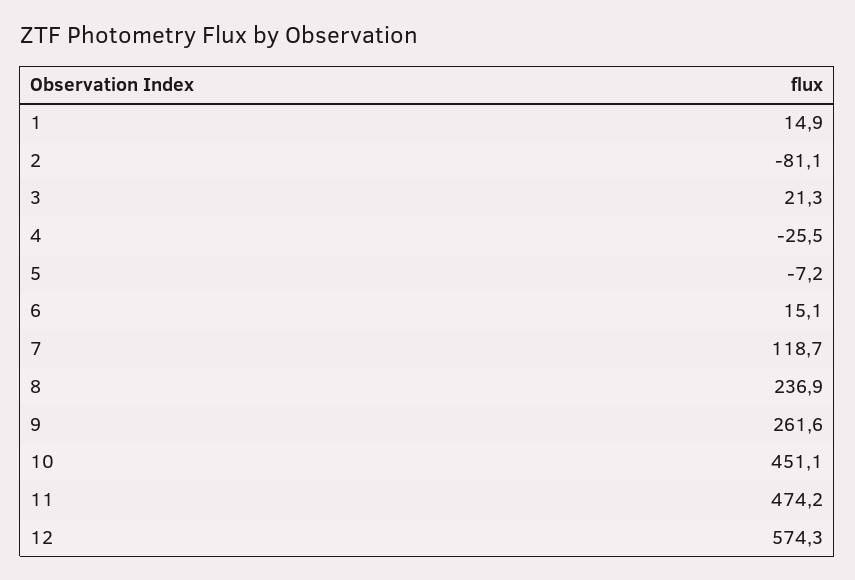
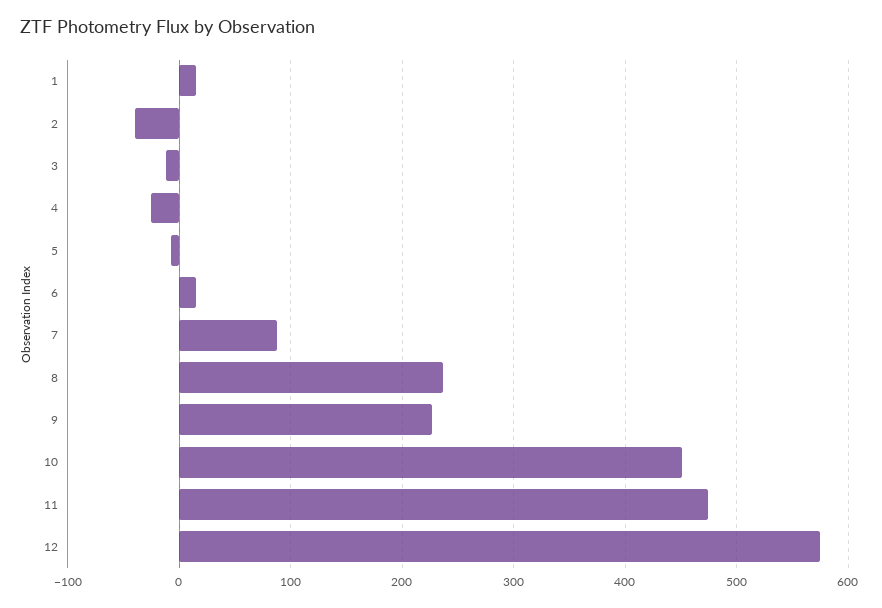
  {
    "1": 14.9,
-   "2": -81.1,
+   "2": -40,
-   "3": 21.3,
+   "3": -10,
    "4": -25.5,
    "5": -7.2,
    "6": 15.1,
-   "7": 118.7,
+   "7": 90,
    "8": 236.9,
-   "9": 261.6,
+   "9": 230,
    "10": 451.1,
    "11": 474.2,
    "12": 574.3
  }

